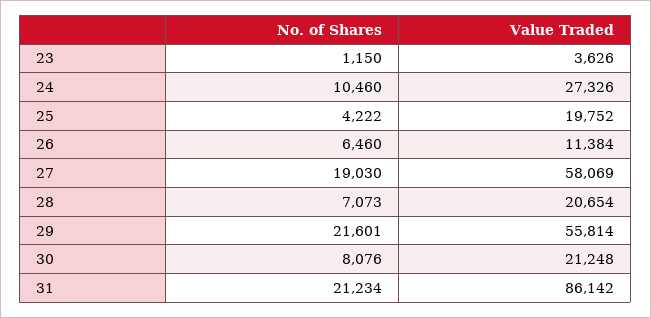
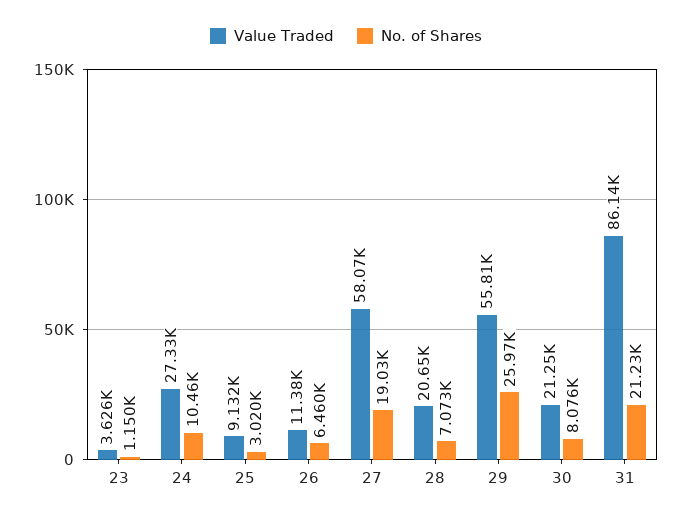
  {
    "No. of Shares": {
      "23": 1150,
      "24": 10460,
-     "25": 4222,
+     "25": 3020,
      "26": 6460,
      "27": 19030,
      "28": 7073,
-     "29": 21601,
+     "29": 25970,
      "30": 8076,
      "31": 21234
    },
    "Value Traded": {
      "23": 3626,
      "24": 27326,
-     "25": 19752,
+     "25": 9132,
      "26": 11384,
      "27": 58069,
      "28": 20654,
      "29": 55814,
      "30": 21248,
      "31": 86142
    }
  }

